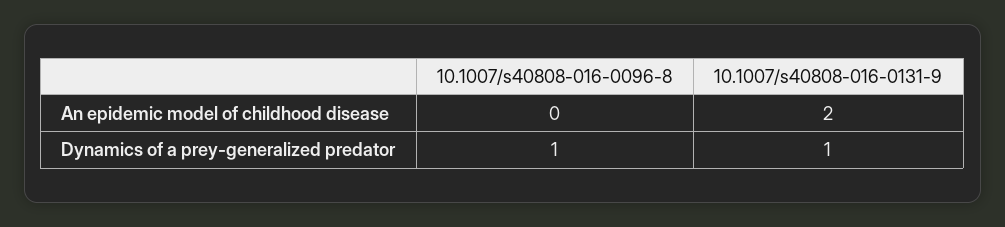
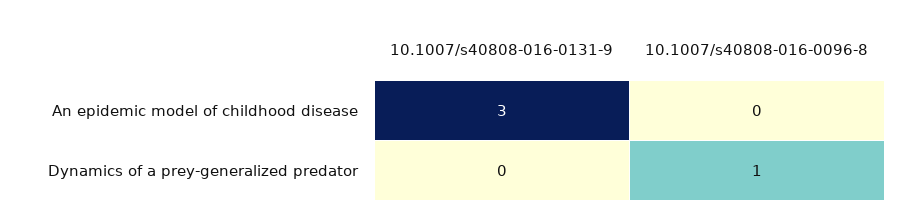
  {
    "10.1007/s40808-016-0096-8": {
      "An epidemic model of childhood disease": 0,
      "Dynamics of a prey-generalized predator": 1
    },
    "10.1007/s40808-016-0131-9": {
-     "An epidemic model of childhood disease": 2,
+     "An epidemic model of childhood disease": 3,
-     "Dynamics of a prey-generalized predator": 1
+     "Dynamics of a prey-generalized predator": 0
    }
  }

